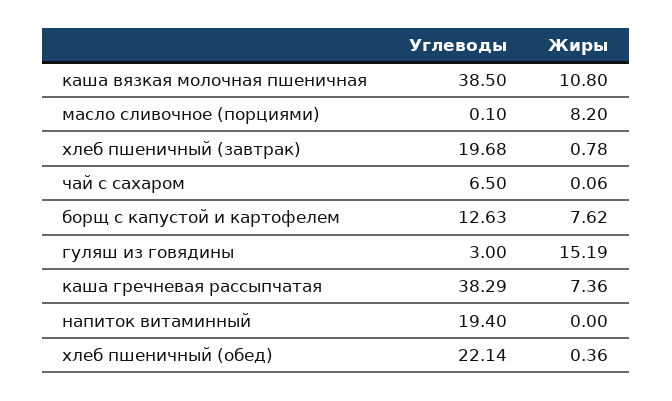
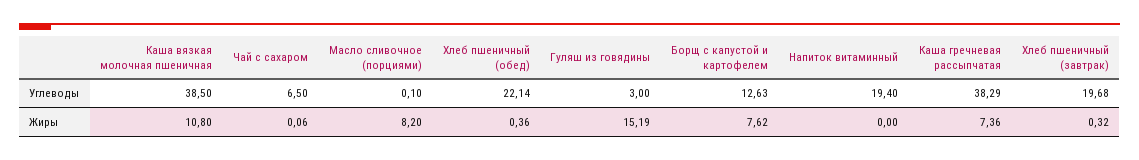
  {
    "Углеводы": {
      "каша вязкая молочная пшеничная": 38.5,
      "масло сливочное (порциями)": 0.1,
      "хлеб пшеничный (завтрак)": 19.68,
      "чай с сахаром": 6.5,
      "борщ с капустой и картофелем": 12.63,
      "гуляш из говядины": 3,
      "каша гречневая рассыпчатая": 38.29,
      "напиток витаминный": 19.4,
      "хлеб пшеничный (обед)": 22.14
    },
    "Жиры": {
      "каша вязкая молочная пшеничная": 10.8,
      "масло сливочное (порциями)": 8.2,
-     "хлеб пшеничный (завтрак)": 0.78,
+     "хлеб пшеничный (завтрак)": 0.32,
      "чай с сахаром": 0.06,
      "борщ с капустой и картофелем": 7.62,
      "гуляш из говядины": 15.19,
      "каша гречневая рассыпчатая": 7.36,
      "напиток витаминный": 0,
      "хлеб пшеничный (обед)": 0.36
    }
  }

